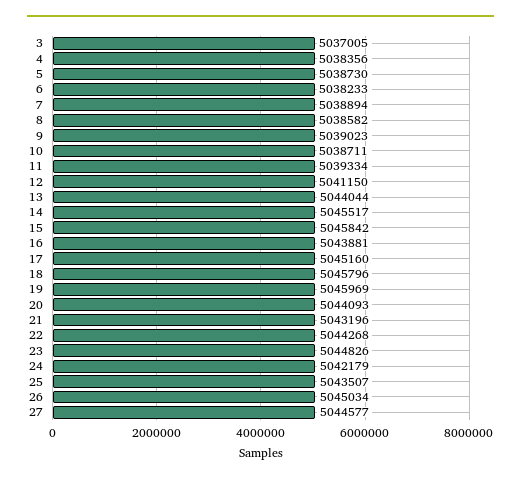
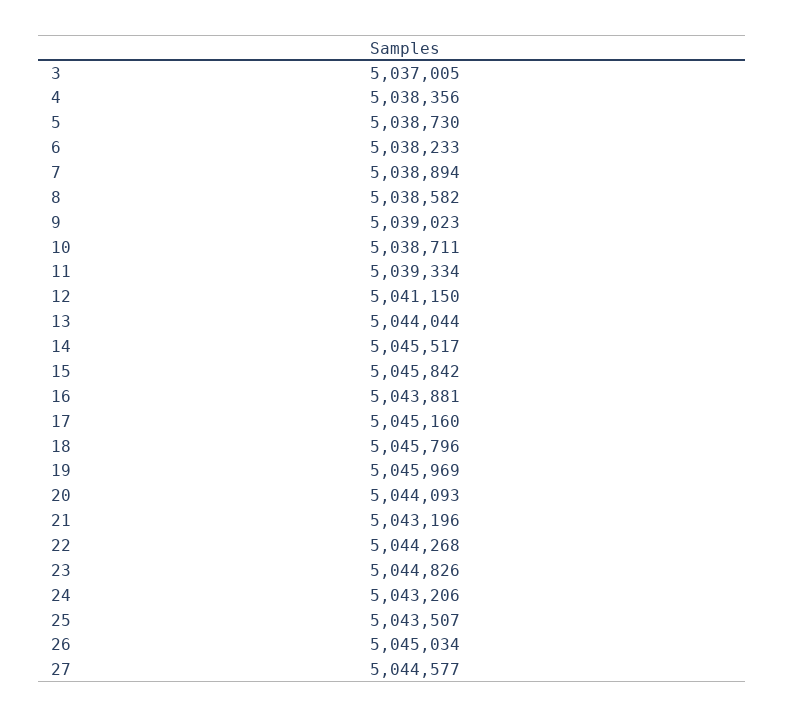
  {
    "3": 5037005,
    "4": 5038356,
    "5": 5038730,
    "6": 5038233,
    "7": 5038894,
    "8": 5038582,
    "9": 5039023,
    "10": 5038711,
    "11": 5039334,
    "12": 5041150,
    "13": 5044044,
    "14": 5045517,
    "15": 5045842,
    "16": 5043881,
    "17": 5045160,
    "18": 5045796,
    "19": 5045969,
    "20": 5044093,
    "21": 5043196,
    "22": 5044268,
    "23": 5044826,
-   "24": 5042179,
+   "24": 5043206,
    "25": 5043507,
    "26": 5045034,
    "27": 5044577
  }

